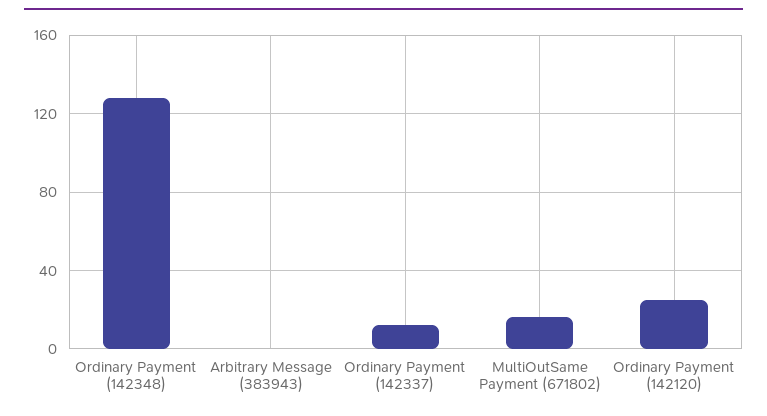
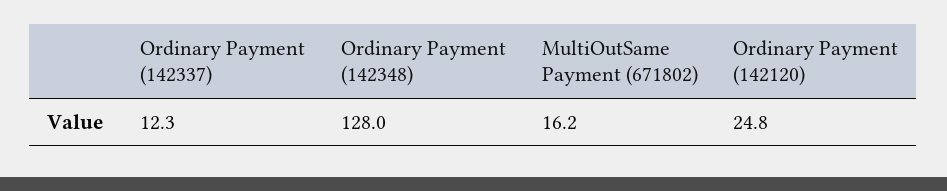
  {
    "Ordinary Payment (142348)": 128,
-   "Arbitrary Message (383943)": 0,
    "Ordinary Payment (142337)": 12.3,
    "MultiOutSame Payment (671802)": 16.2,
    "Ordinary Payment (142120)": 24.8
  }

